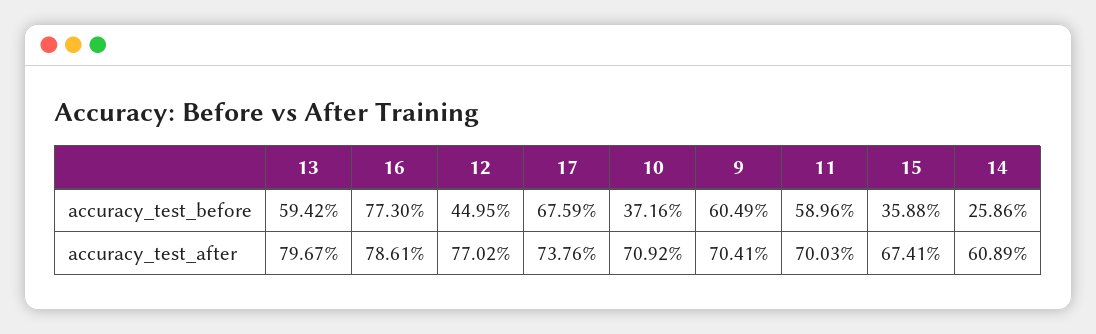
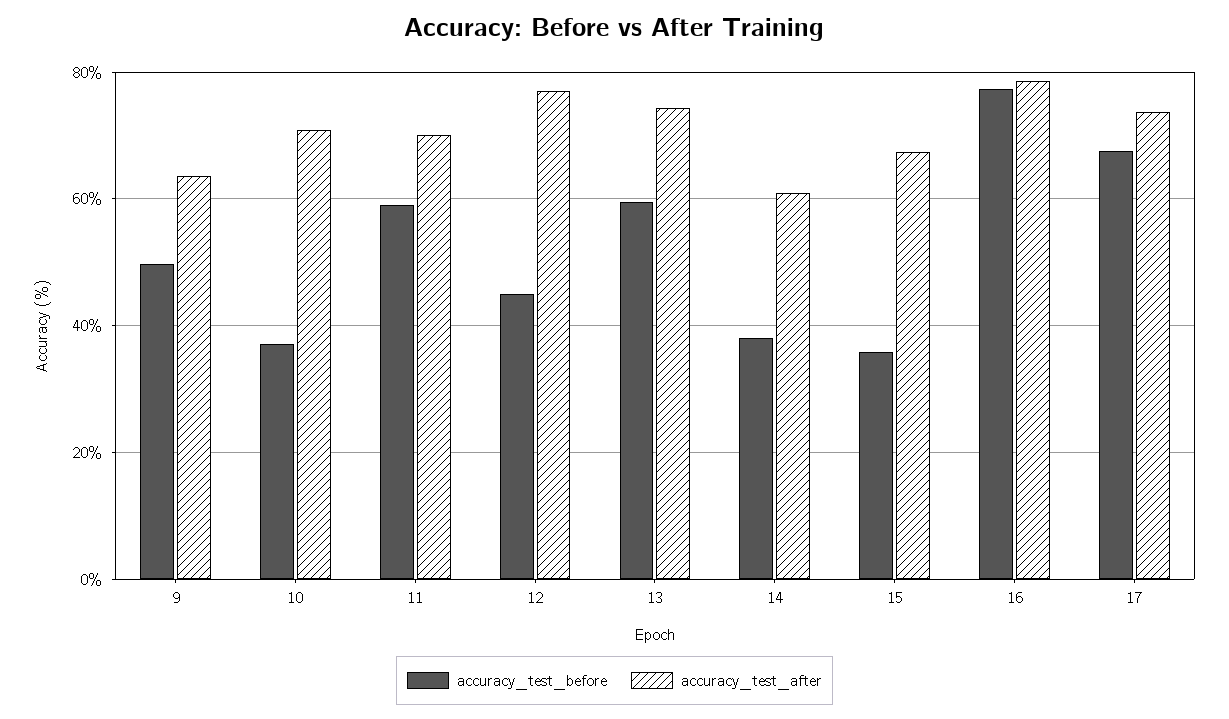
  {
    "accuracy_test_before": {
      "13": 59.42,
      "16": 77.3,
      "12": 44.95,
      "17": 67.59,
      "10": 37.16,
-     "9": 60.49,
+     "9": 50,
      "11": 58.96,
      "15": 35.88,
-     "14": 25.86
+     "14": 38
    },
    "accuracy_test_after": {
-     "13": 79.67,
+     "13": 74,
      "16": 78.61,
      "12": 77.02,
      "17": 73.76,
      "10": 70.92,
-     "9": 70.41,
+     "9": 64,
      "11": 70.03,
      "15": 67.41,
      "14": 60.89
    }
  }

